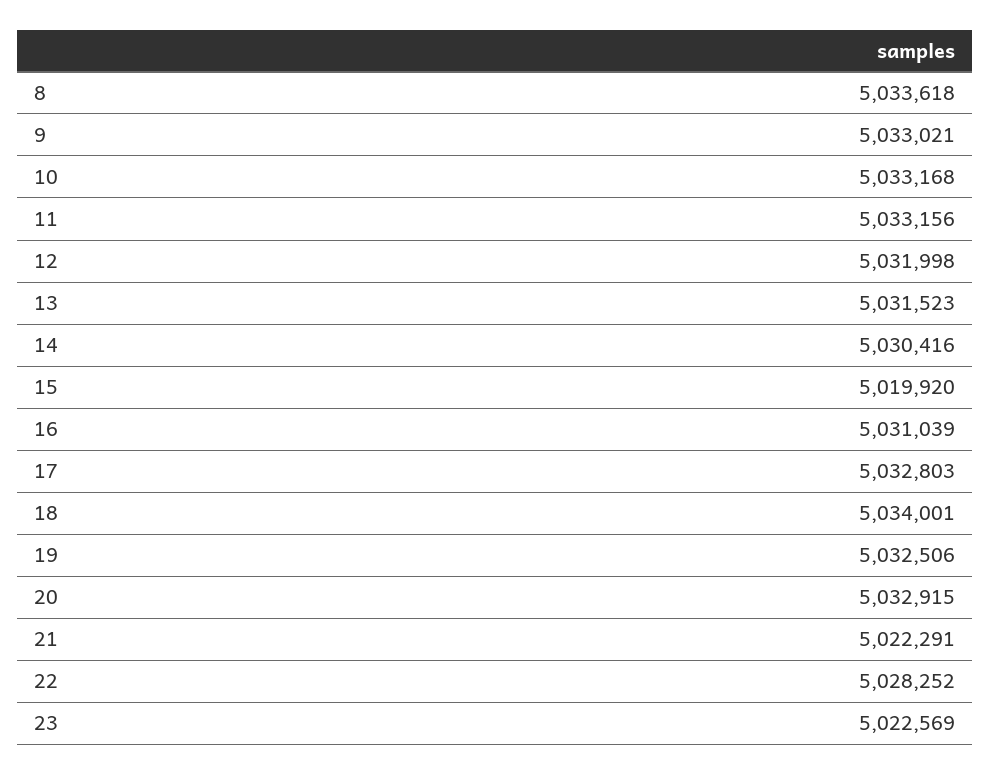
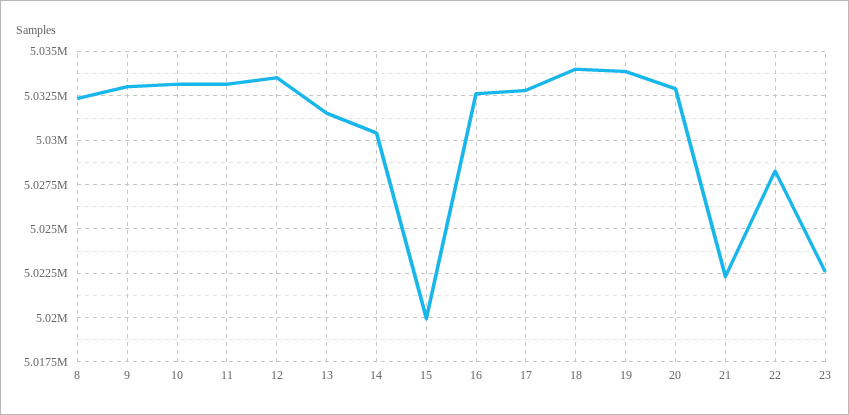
  {
-   "8": 5033618,
+   "8": 5032500,
    "9": 5033021,
    "10": 5033168,
    "11": 5033156,
-   "12": 5031998,
+   "12": 5033500,
    "13": 5031523,
    "14": 5030416,
    "15": 5019920,
-   "16": 5031039,
+   "16": 5032500,
    "17": 5032803,
    "18": 5034001,
-   "19": 5032506,
+   "19": 5034000,
    "20": 5032915,
    "21": 5022291,
    "22": 5028252,
    "23": 5022569
  }

